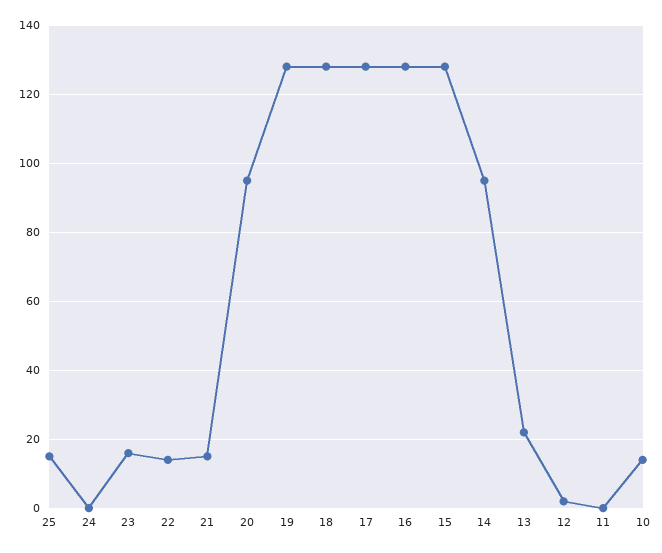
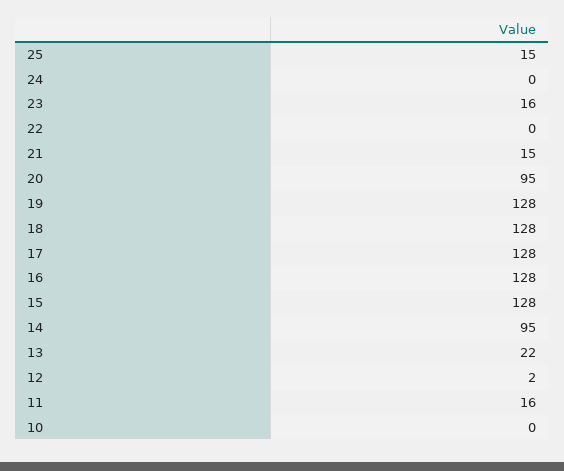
  {
    "25": 15,
    "24": 0,
    "23": 16,
-   "22": 15,
+   "22": 0,
    "21": 15,
    "20": 95,
    "19": 128,
    "18": 128,
    "17": 128,
    "16": 128,
    "15": 128,
    "14": 95,
    "13": 22,
    "12": 2,
-   "11": 0,
+   "11": 16,
-   "10": 15
+   "10": 0
  }

